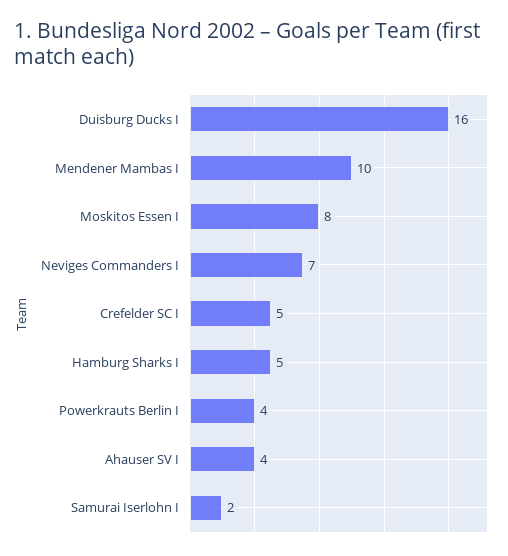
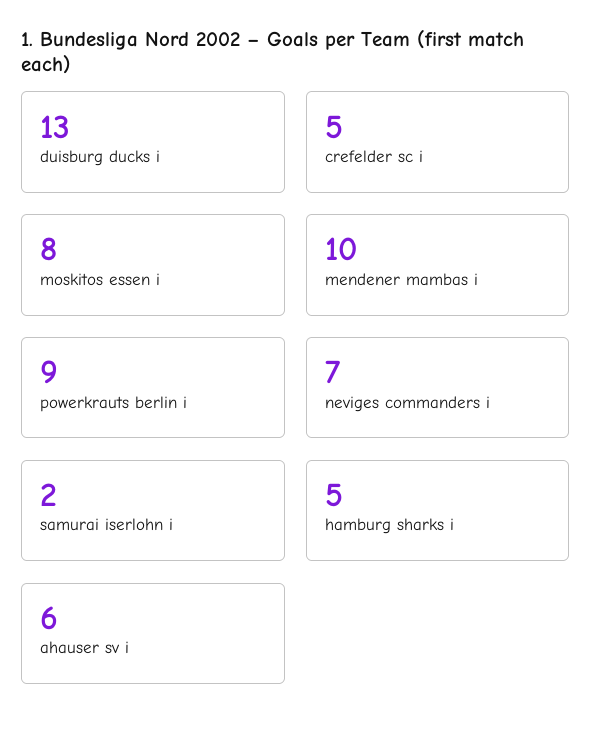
  {
-   "Duisburg Ducks I": 16,
+   "Duisburg Ducks I": 13,
    "Mendener Mambas I": 10,
    "Moskitos Essen I": 8,
    "Neviges Commanders I": 7,
    "Crefelder SC I": 5,
    "Hamburg Sharks I": 5,
-   "Powerkrauts Berlin I": 4,
+   "Powerkrauts Berlin I": 9,
-   "Ahauser SV I": 4,
+   "Ahauser SV I": 6,
    "Samurai Iserlohn I": 2
  }

